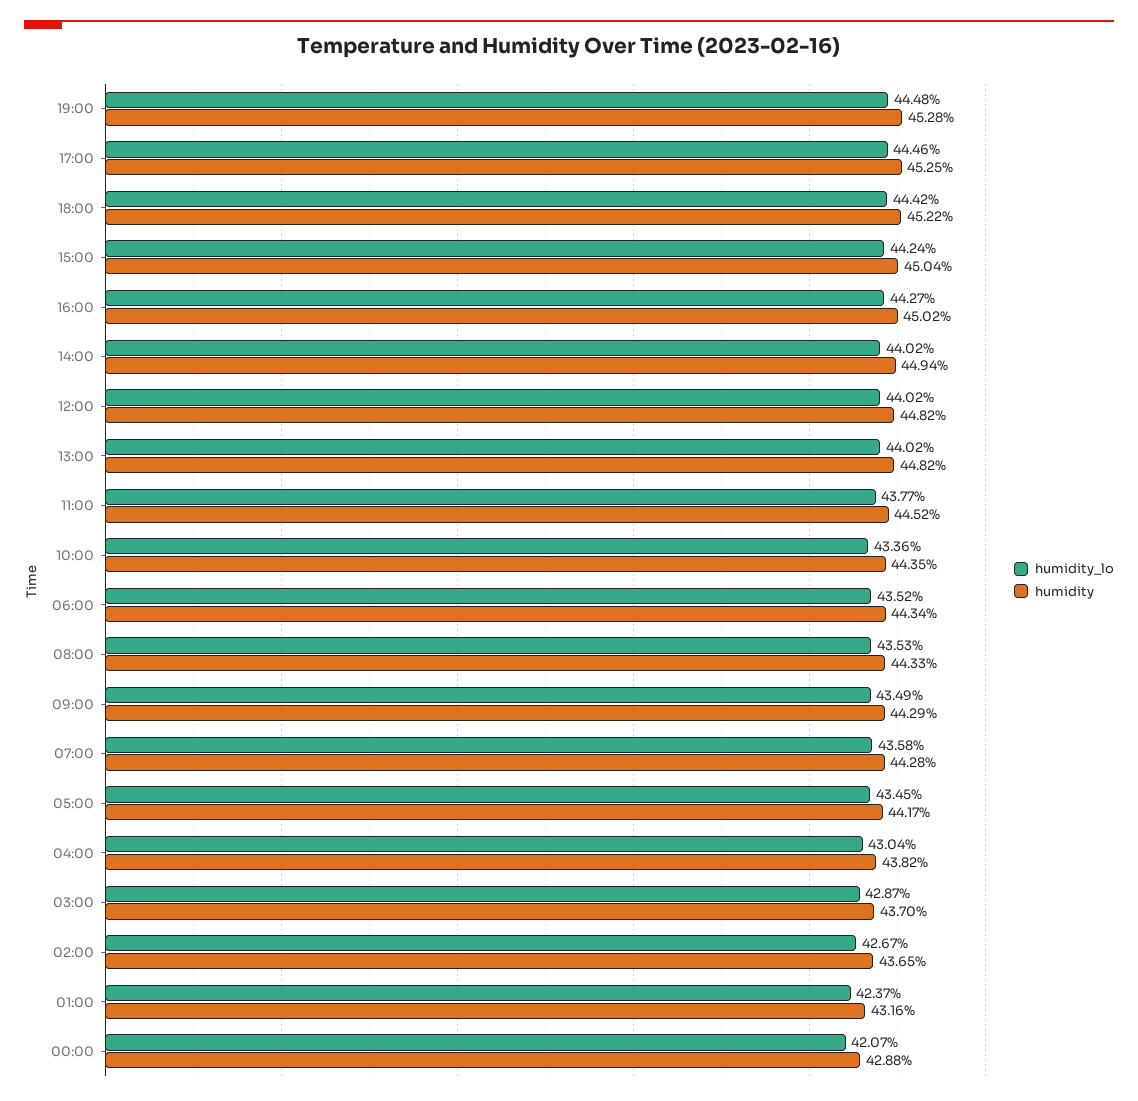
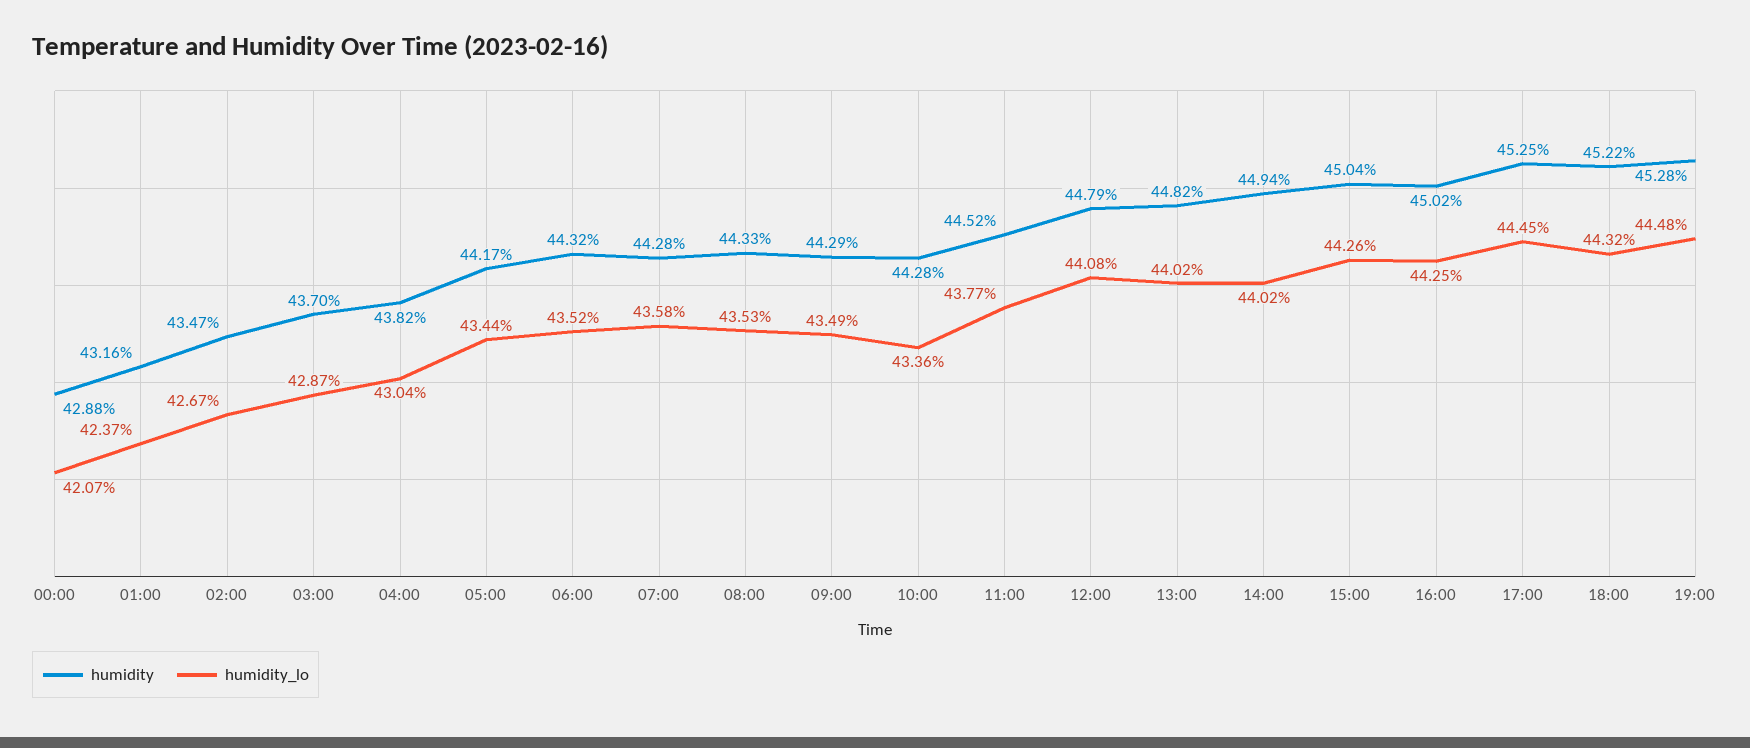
  {
    "humidity_lo": {
      "19:00": 44.48,
-     "17:00": 44.46,
+     "17:00": 44.45,
-     "18:00": 44.42,
+     "18:00": 44.32,
-     "15:00": 44.24,
+     "15:00": 44.26,
-     "16:00": 44.27,
+     "16:00": 44.25,
      "14:00": 44.02,
-     "12:00": 44.02,
+     "12:00": 44.08,
      "13:00": 44.02,
      "11:00": 43.77,
      "10:00": 43.36,
      "06:00": 43.52,
      "08:00": 43.53,
      "09:00": 43.49,
      "07:00": 43.58,
-     "05:00": 43.45,
+     "05:00": 43.44,
      "04:00": 43.04,
      "03:00": 42.87,
      "02:00": 42.67,
      "01:00": 42.37,
      "00:00": 42.07
    },
    "humidity": {
      "19:00": 45.28,
      "17:00": 45.25,
      "18:00": 45.22,
      "15:00": 45.04,
      "16:00": 45.02,
      "14:00": 44.94,
-     "12:00": 44.82,
+     "12:00": 44.79,
      "13:00": 44.82,
      "11:00": 44.52,
-     "10:00": 44.35,
+     "10:00": 44.28,
-     "06:00": 44.34,
+     "06:00": 44.32,
      "08:00": 44.33,
      "09:00": 44.29,
      "07:00": 44.28,
      "05:00": 44.17,
      "04:00": 43.82,
      "03:00": 43.7,
-     "02:00": 43.65,
+     "02:00": 43.47,
      "01:00": 43.16,
      "00:00": 42.88
    }
  }

